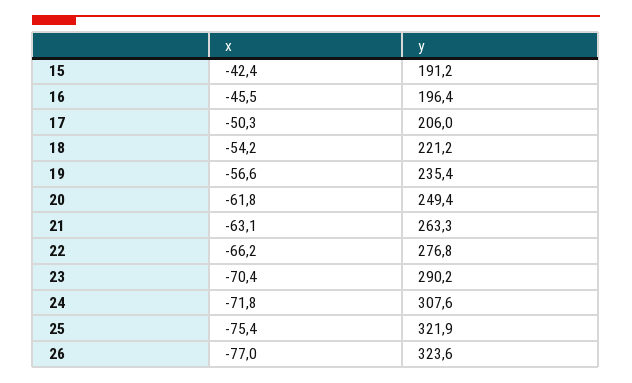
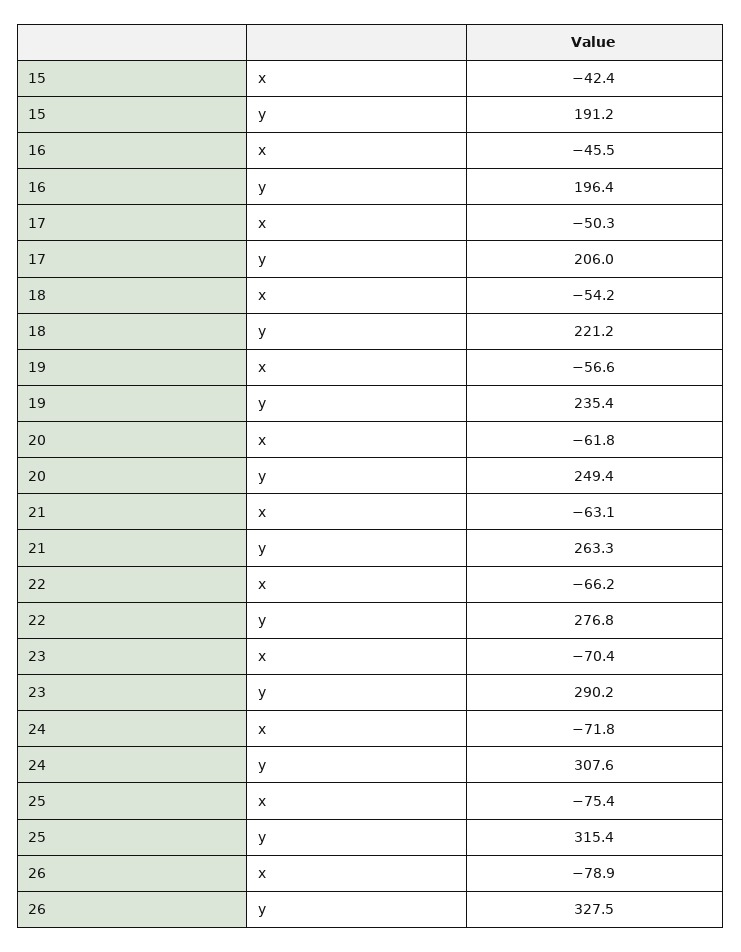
  {
    "x": {
      "15": -42.4,
      "16": -45.5,
      "17": -50.3,
      "18": -54.2,
      "19": -56.6,
      "20": -61.8,
      "21": -63.1,
      "22": -66.2,
      "23": -70.4,
      "24": -71.8,
      "25": -75.4,
-     "26": -77
+     "26": -78.9
    },
    "y": {
      "15": 191.2,
      "16": 196.4,
      "17": 206,
      "18": 221.2,
      "19": 235.4,
      "20": 249.4,
      "21": 263.3,
      "22": 276.8,
      "23": 290.2,
      "24": 307.6,
-     "25": 321.9,
+     "25": 315.4,
-     "26": 323.6
+     "26": 327.5
    }
  }

